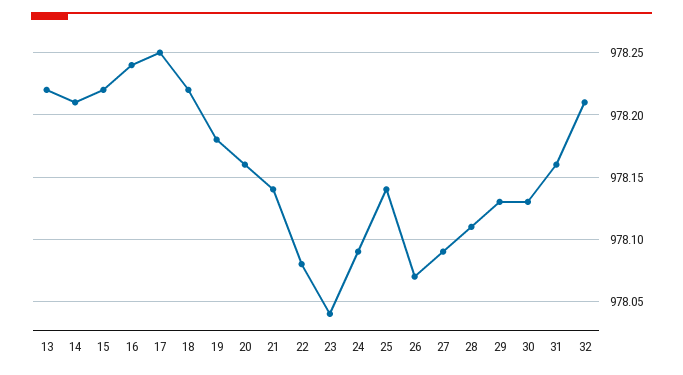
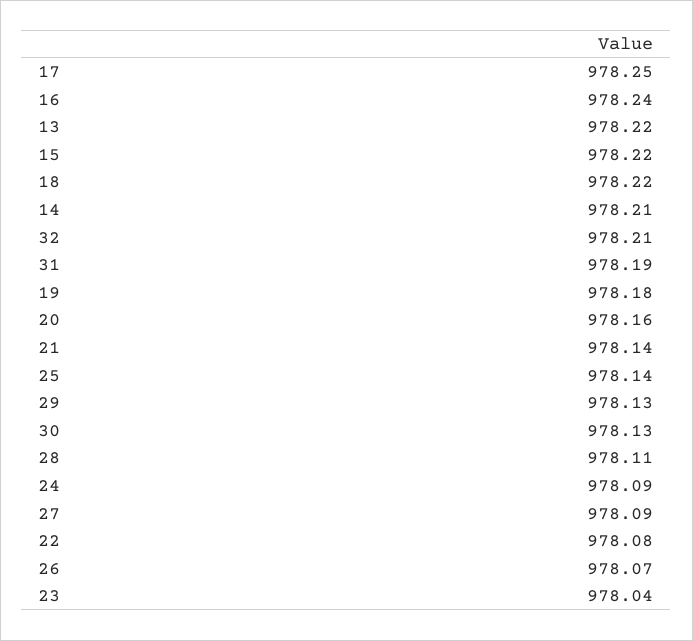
  {
    "13": 978.22,
    "14": 978.21,
    "15": 978.22,
    "16": 978.24,
    "17": 978.25,
    "18": 978.22,
    "19": 978.18,
    "20": 978.16,
    "21": 978.14,
    "22": 978.08,
    "23": 978.04,
    "24": 978.09,
    "25": 978.14,
    "26": 978.07,
    "27": 978.09,
    "28": 978.11,
    "29": 978.13,
    "30": 978.13,
-   "31": 978.16,
+   "31": 978.19,
    "32": 978.21
  }

